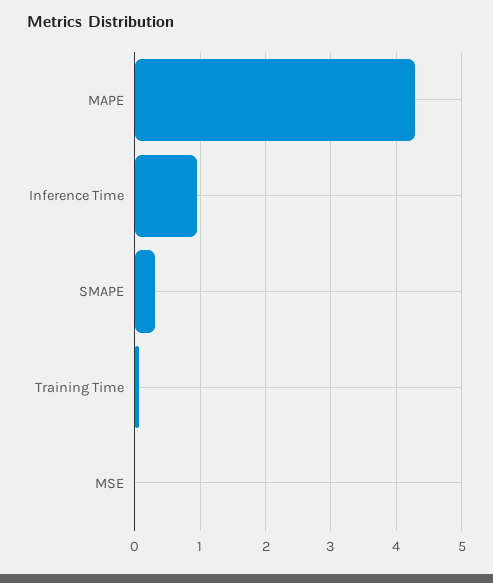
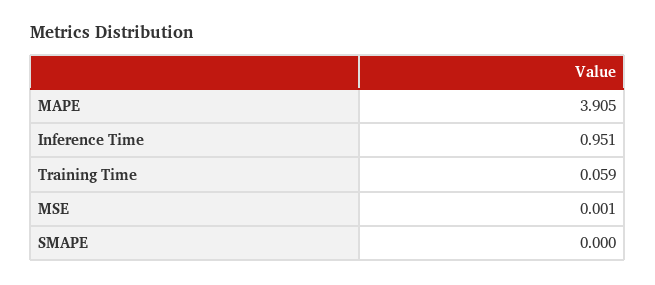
  {
-   "MAPE": 4.3,
+   "MAPE": 3.905,
    "Inference Time": 0.951,
-   "SMAPE": 0.3,
+   "SMAPE": 0,
    "Training Time": 0.059,
    "MSE": 0.001
  }

